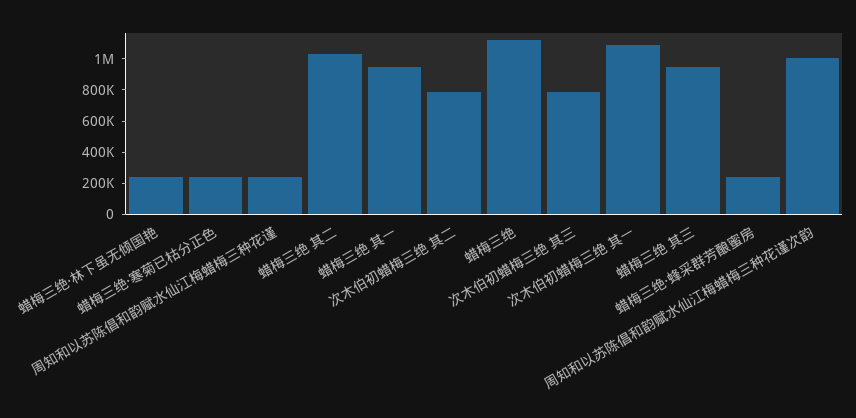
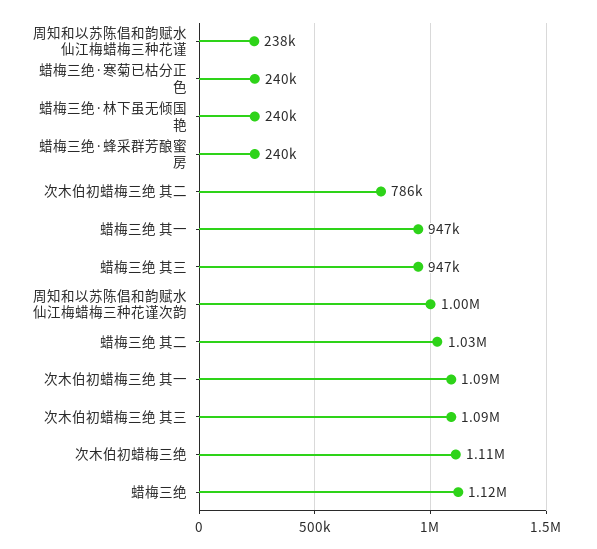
  {
    "蜡梅三绝·林下虽无倾国艳": 240000,
    "蜡梅三绝·寒菊已枯分正色": 240000,
    "周知和以苏陈倡和韵赋水仙江梅蜡梅三种花谨": 238000,
    "蜡梅三绝 其二": 1030000,
    "蜡梅三绝 其一": 947000,
    "次木伯初蜡梅三绝 其二": 786000,
    "蜡梅三绝": 1120000,
-   "次木伯初蜡梅三绝 其三": 800000,
+   "次木伯初蜡梅三绝 其三": 1090000,
    "次木伯初蜡梅三绝 其一": 1090000,
    "蜡梅三绝 其三": 947000,
    "蜡梅三绝·蜂采群芳酿蜜房": 240000,
-   "周知和以苏陈倡和韵赋水仙江梅蜡梅三种花谨次韵": 1000000
+   "周知和以苏陈倡和韵赋水仙江梅蜡梅三种花谨次韵": 1000000,
+   "次木伯初蜡梅三绝": 1110000
  }

